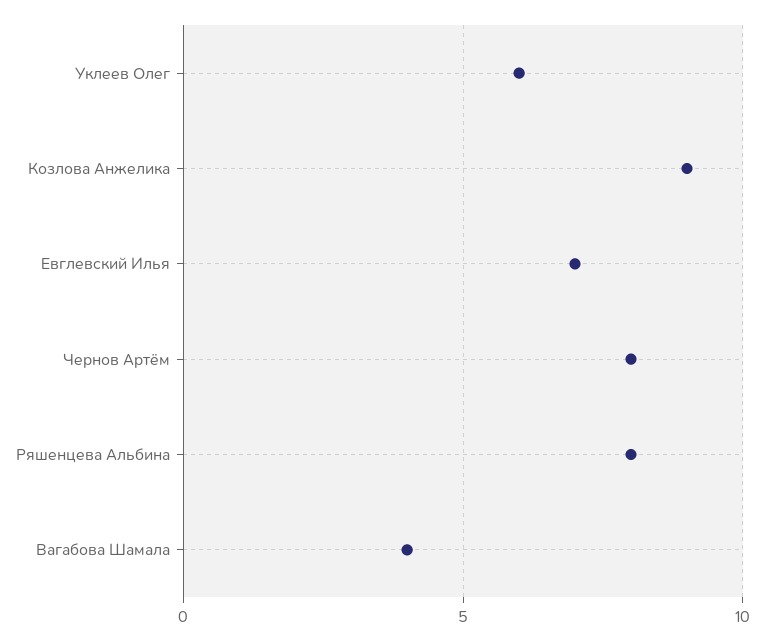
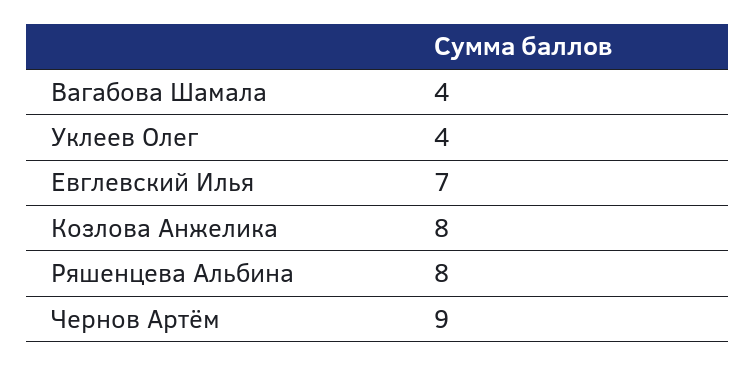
  {
-   "Уклеев Олег": 6,
+   "Уклеев Олег": 4,
-   "Козлова Анжелика": 9,
+   "Козлова Анжелика": 8,
    "Евглевский Илья": 7,
-   "Чернов Артём": 8,
+   "Чернов Артём": 9,
    "Ряшенцева Альбина": 8,
    "Вагабова Шамала": 4
  }

